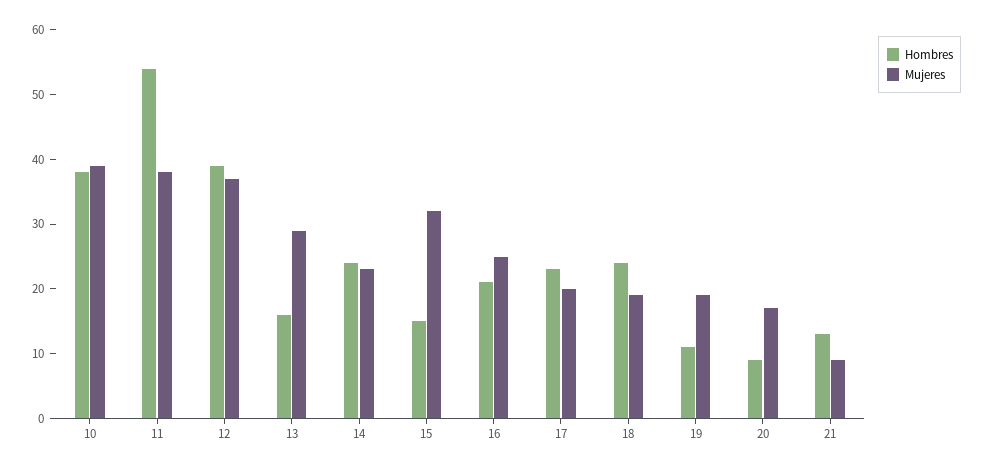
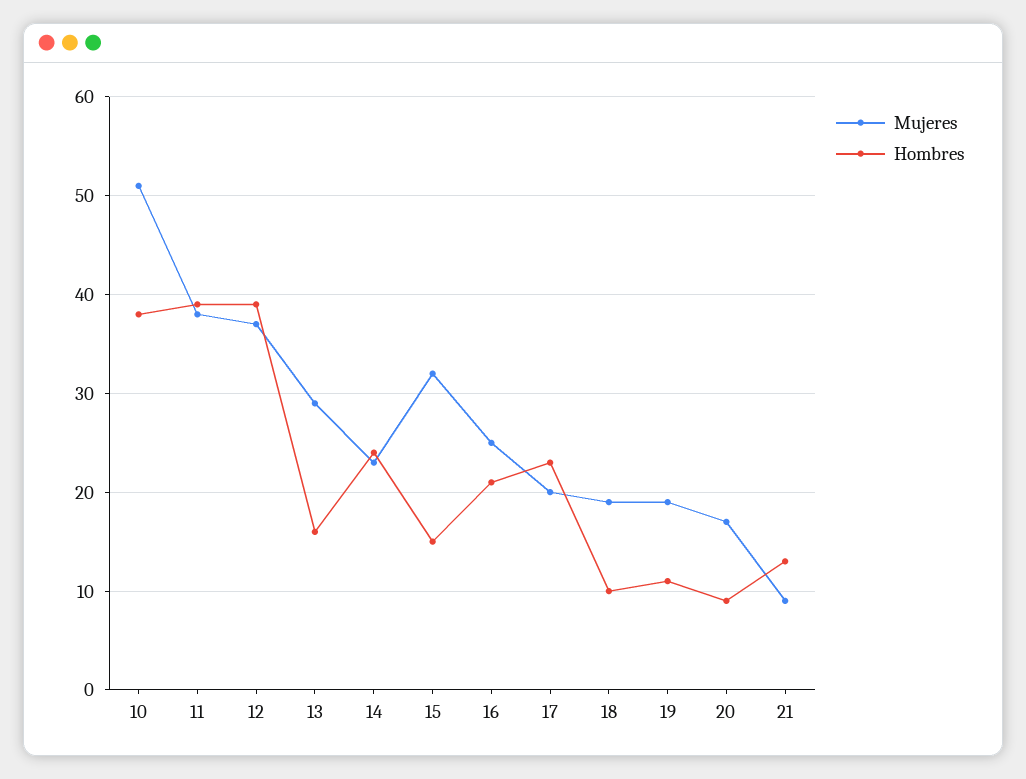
  {
    "Hombres": {
      "10": 38,
-     "11": 55,
+     "11": 39,
      "12": 39,
      "13": 16,
      "14": 24,
      "15": 15,
      "16": 21,
      "17": 23,
-     "18": 25,
+     "18": 10,
      "19": 11,
      "20": 9,
      "21": 13
    },
    "Mujeres": {
-     "10": 40,
+     "10": 51,
      "11": 38,
      "12": 37,
      "13": 29,
      "14": 23,
      "15": 32,
      "16": 25,
      "17": 20,
      "18": 19,
      "19": 19,
      "20": 17,
      "21": 9
    }
  }

